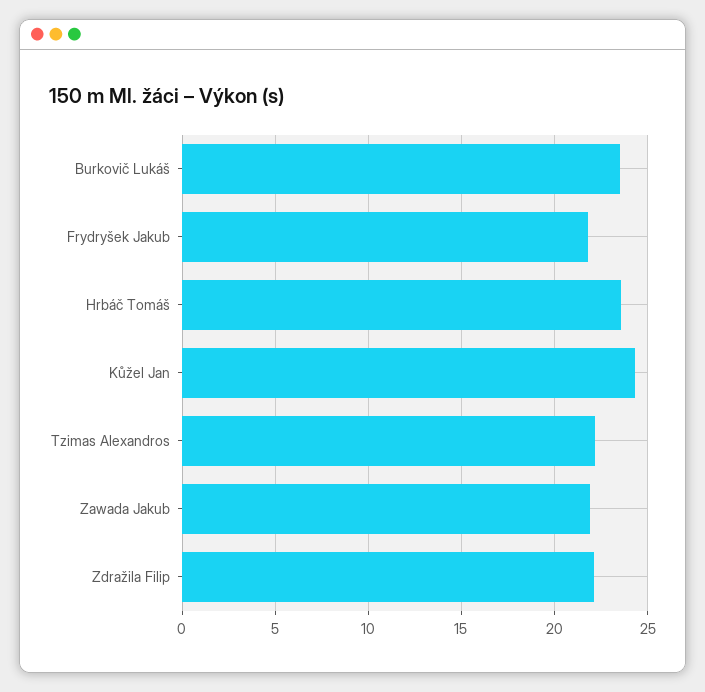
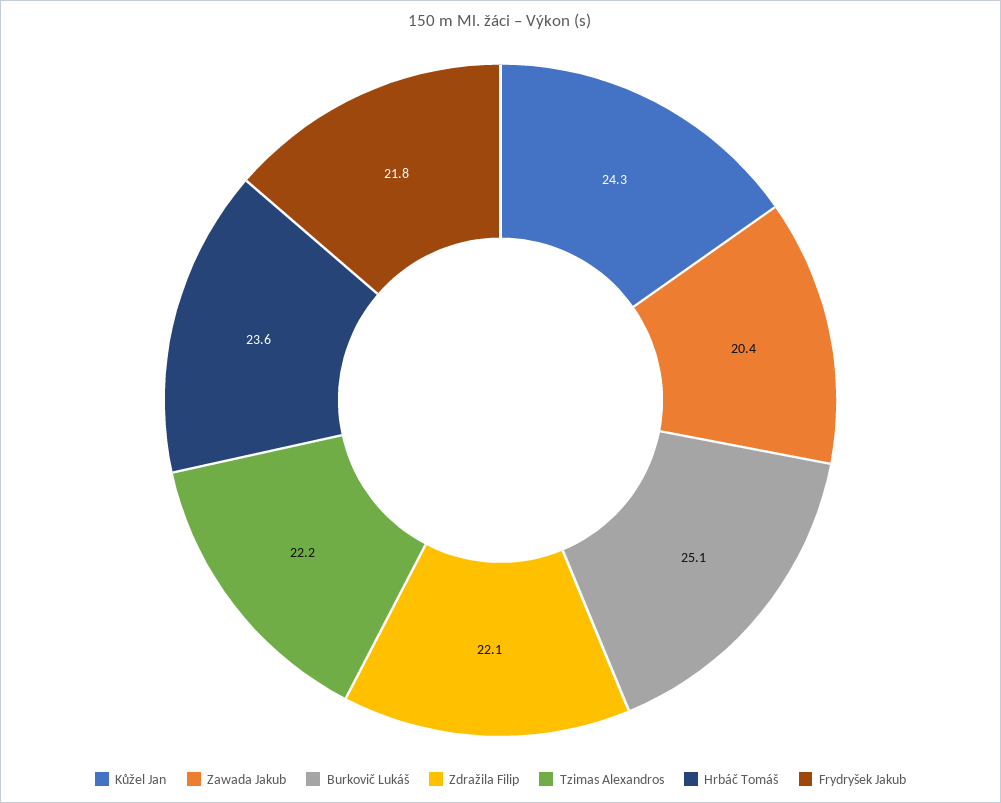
  {
-   "Burkovič Lukáš": 23.5,
+   "Burkovič Lukáš": 25.1,
    "Frydryšek Jakub": 21.8,
    "Hrbáč Tomáš": 23.6,
    "Kůžel Jan": 24.3,
    "Tzimas Alexandros": 22.2,
-   "Zawada Jakub": 22,
+   "Zawada Jakub": 20.4,
    "Zdražila Filip": 22.1
  }

